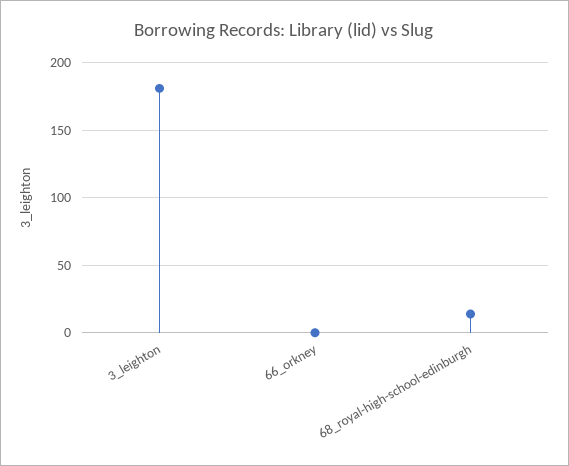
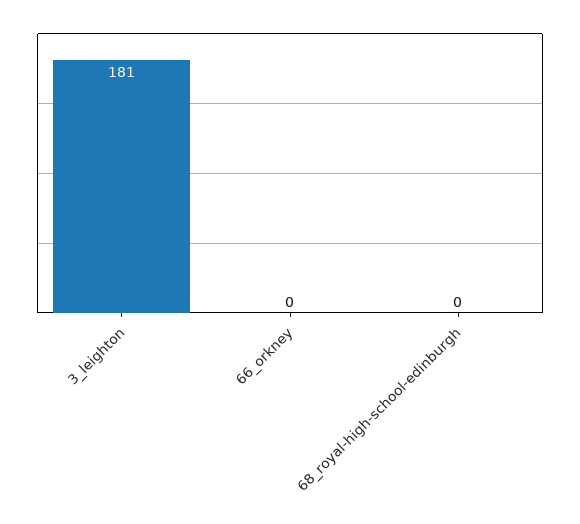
  {
    "3_leighton": 181,
    "66_orkney": 0,
-   "68_royal-high-school-edinburgh": 15
+   "68_royal-high-school-edinburgh": 0
  }

